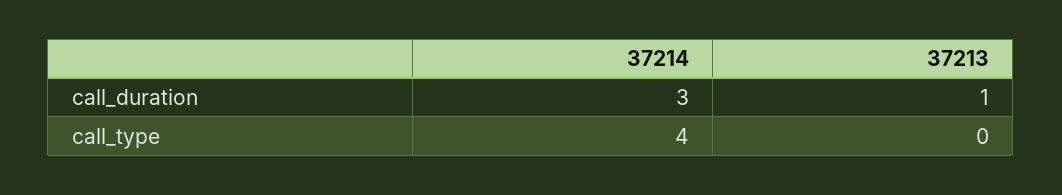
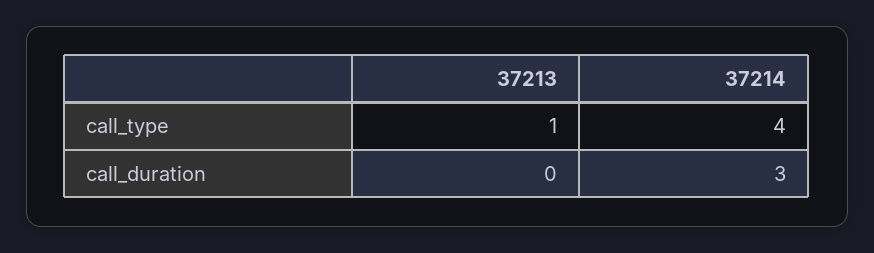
  {
    "37214": {
      "call_duration": 3,
      "call_type": 4
    },
    "37213": {
-     "call_duration": 1,
+     "call_duration": 0,
-     "call_type": 0
+     "call_type": 1
    }
  }

